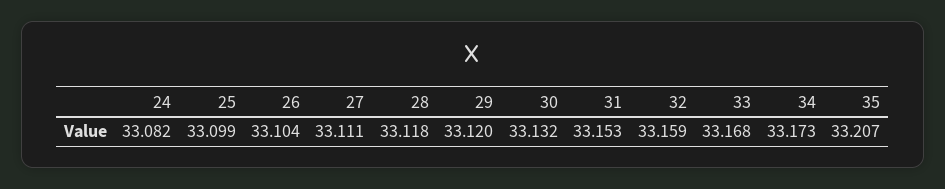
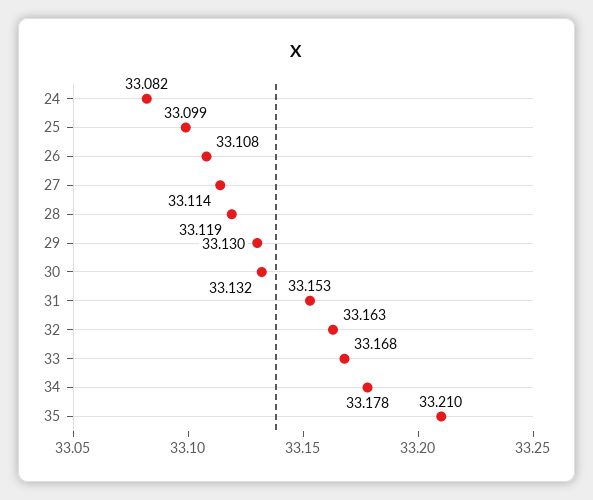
  {
    "24": 33.082,
    "25": 33.099,
-   "26": 33.104,
+   "26": 33.108,
-   "27": 33.111,
+   "27": 33.114,
-   "28": 33.118,
+   "28": 33.119,
-   "29": 33.12,
+   "29": 33.13,
    "30": 33.132,
    "31": 33.153,
-   "32": 33.159,
+   "32": 33.163,
    "33": 33.168,
-   "34": 33.173,
+   "34": 33.178,
-   "35": 33.207
+   "35": 33.21
  }

